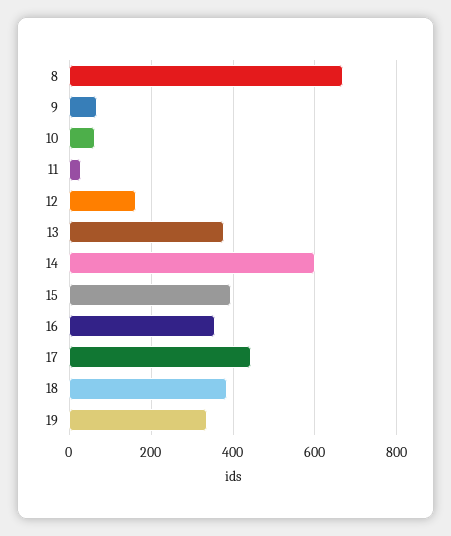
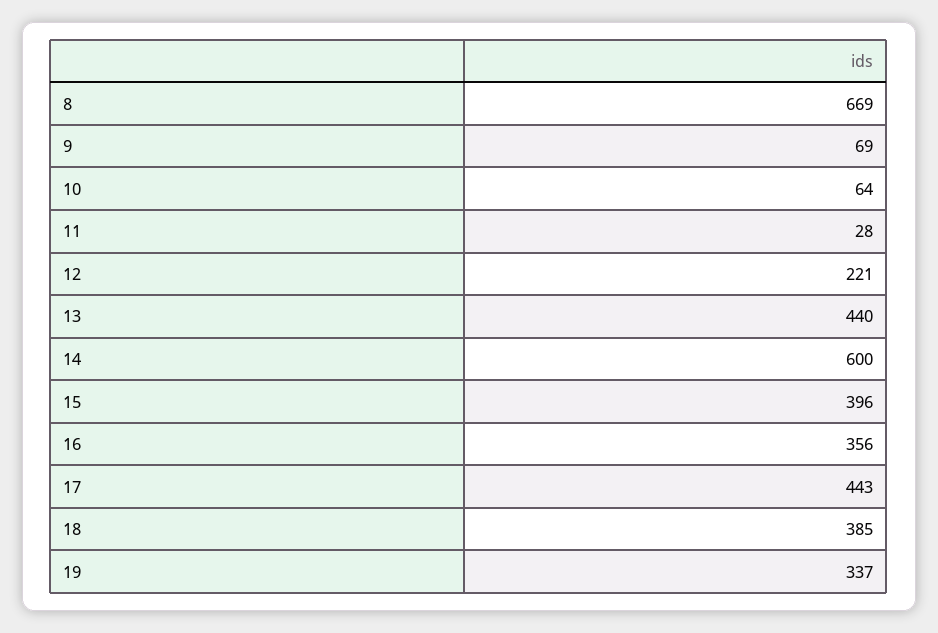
  {
    "8": 669,
    "9": 69,
    "10": 64,
    "11": 28,
-   "12": 160,
+   "12": 221,
-   "13": 380,
+   "13": 440,
    "14": 600,
    "15": 396,
    "16": 356,
    "17": 443,
    "18": 385,
    "19": 337
  }

